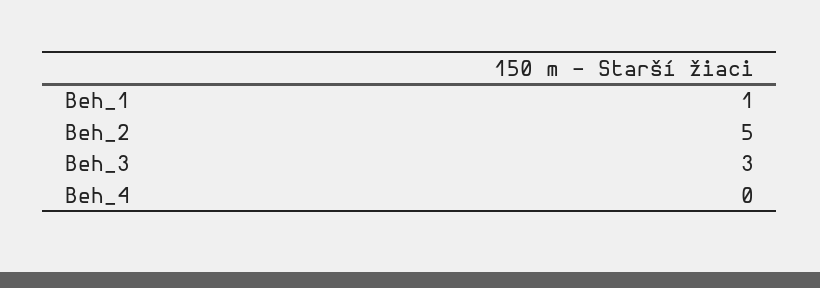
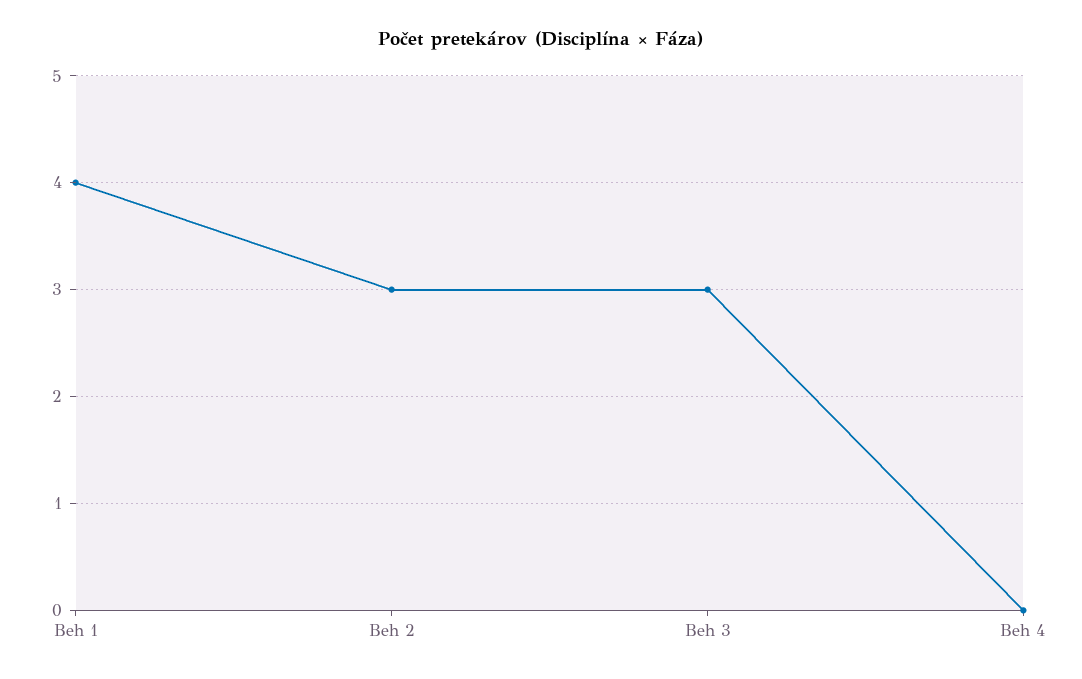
  {
-   "Beh_1": 1,
+   "Beh_1": 4,
-   "Beh_2": 5,
+   "Beh_2": 3,
    "Beh_3": 3,
    "Beh_4": 0
  }

